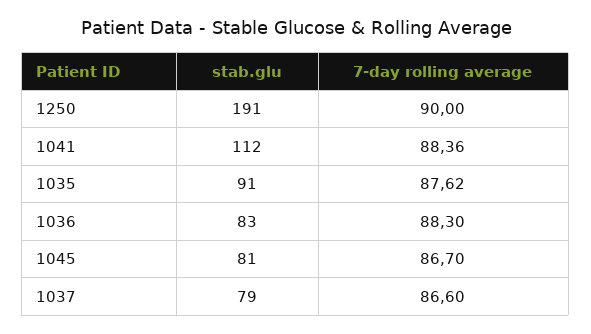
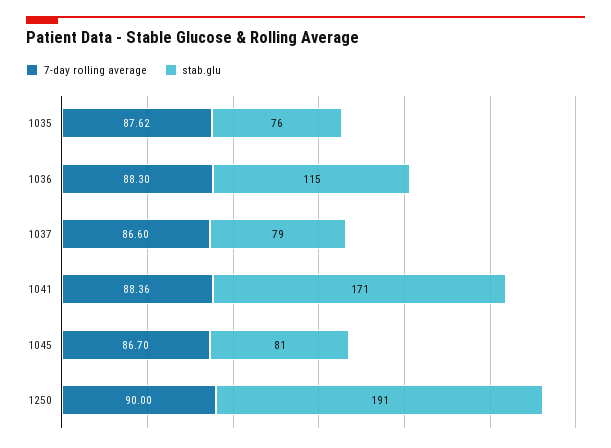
  {
    "stab.glu": {
      "1250": 191,
-     "1041": 112,
+     "1041": 171,
-     "1035": 91,
+     "1035": 76,
-     "1036": 83,
+     "1036": 115,
      "1045": 81,
      "1037": 79
    },
    "7-day rolling average": {
      "1250": 90,
      "1041": 88.36,
      "1035": 87.62,
      "1036": 88.3,
      "1045": 86.7,
      "1037": 86.6
    }
  }

